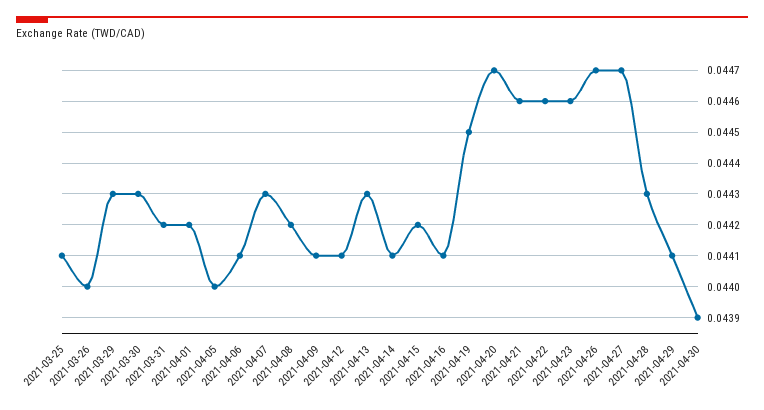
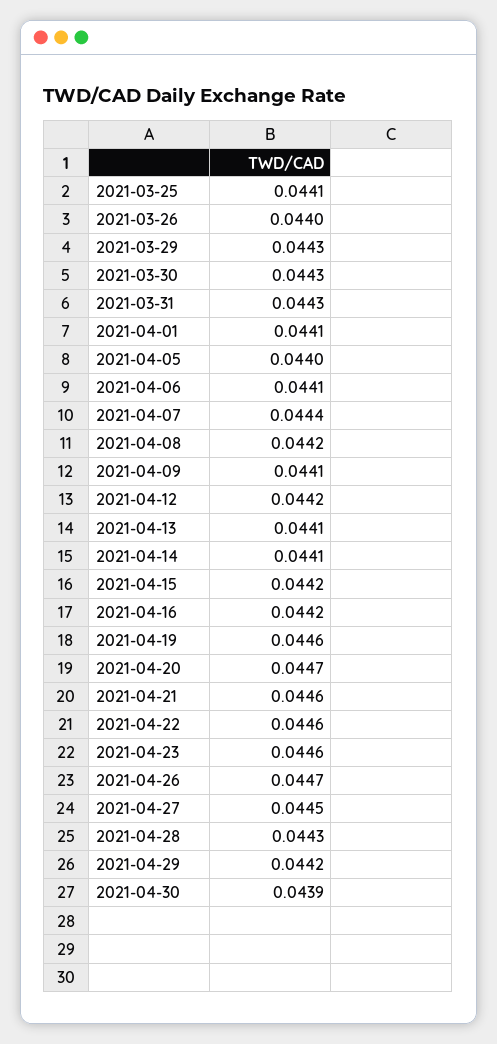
  {
    "2021-03-25": 0.0441,
    "2021-03-26": 0.044,
    "2021-03-29": 0.0443,
    "2021-03-30": 0.0443,
-   "2021-03-31": 0.0442,
+   "2021-03-31": 0.0443,
-   "2021-04-01": 0.0442,
+   "2021-04-01": 0.0441,
    "2021-04-05": 0.044,
    "2021-04-06": 0.0441,
-   "2021-04-07": 0.0443,
+   "2021-04-07": 0.0444,
    "2021-04-08": 0.0442,
    "2021-04-09": 0.0441,
-   "2021-04-12": 0.0441,
+   "2021-04-12": 0.0442,
-   "2021-04-13": 0.0443,
+   "2021-04-13": 0.0441,
    "2021-04-14": 0.0441,
    "2021-04-15": 0.0442,
-   "2021-04-16": 0.0441,
+   "2021-04-16": 0.0442,
-   "2021-04-19": 0.0445,
+   "2021-04-19": 0.0446,
    "2021-04-20": 0.0447,
    "2021-04-21": 0.0446,
    "2021-04-22": 0.0446,
    "2021-04-23": 0.0446,
    "2021-04-26": 0.0447,
-   "2021-04-27": 0.0447,
+   "2021-04-27": 0.0445,
    "2021-04-28": 0.0443,
-   "2021-04-29": 0.0441,
+   "2021-04-29": 0.0442,
    "2021-04-30": 0.0439
  }

